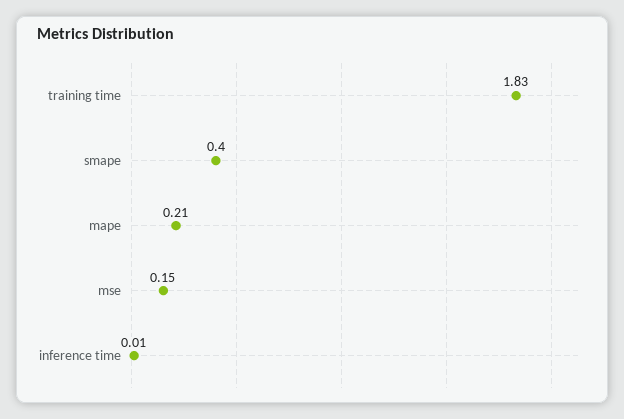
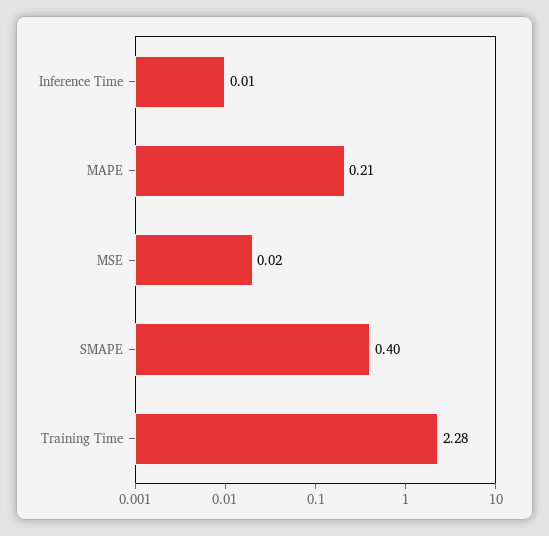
  {
-   "training time": 1.83,
+   "training time": 2.28,
    "smape": 0.4,
    "mape": 0.21,
-   "mse": 0.15,
+   "mse": 0.02,
    "inference time": 0.01
  }

